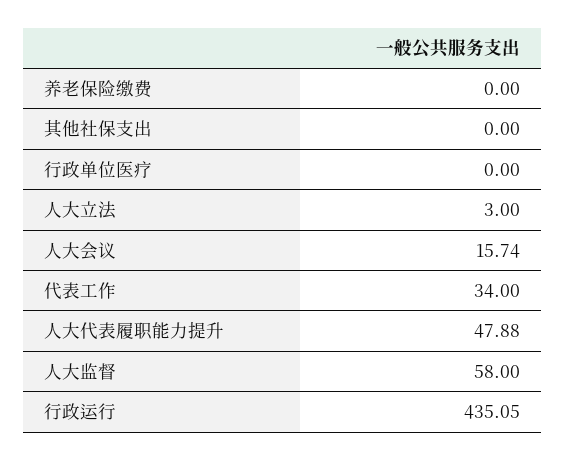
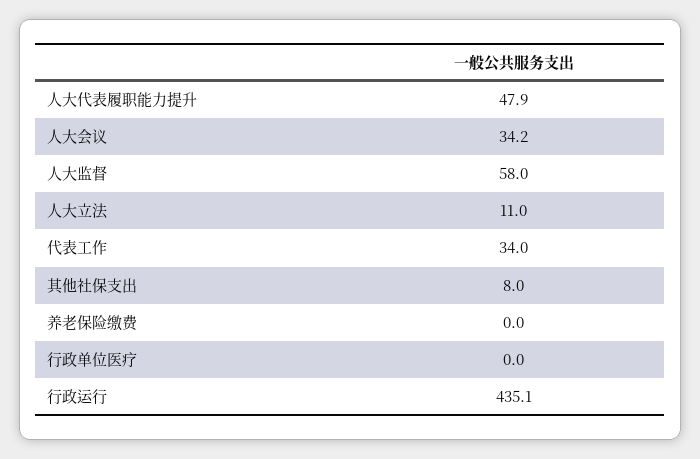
  {
    "养老保险缴费": 0,
-   "其他社保支出": 0,
+   "其他社保支出": 8,
    "行政单位医疗": 0,
-   "人大立法": 3,
+   "人大立法": 11,
-   "人大会议": 15.74,
+   "人大会议": 34.2,
    "代表工作": 34,
    "人大代表履职能力提升": 47.88,
    "人大监督": 58,
    "行政运行": 435.05
  }

